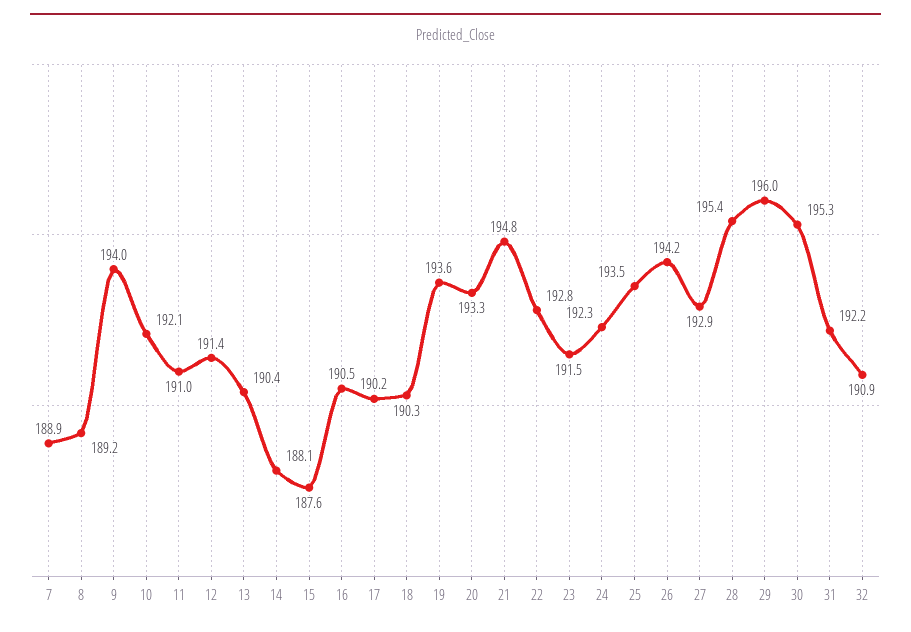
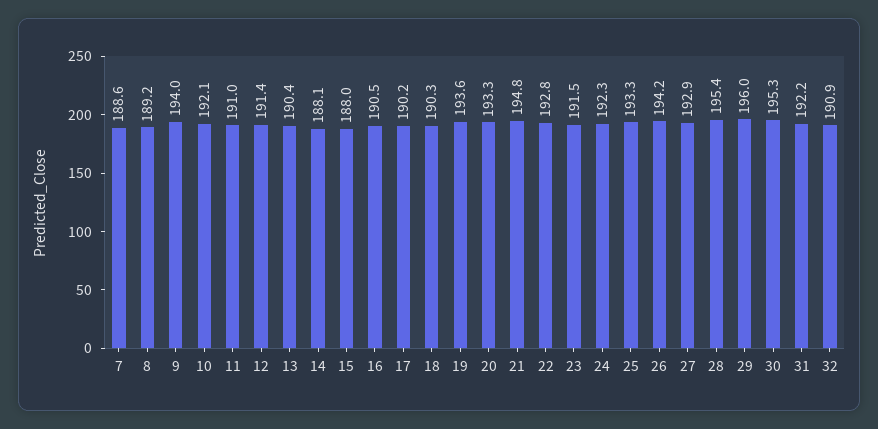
  {
-   "7": 188.9,
+   "7": 188.6,
    "8": 189.2,
    "9": 194,
    "10": 192.1,
    "11": 191,
    "12": 191.4,
    "13": 190.4,
    "14": 188.1,
-   "15": 187.6,
+   "15": 188,
    "16": 190.5,
    "17": 190.2,
    "18": 190.3,
    "19": 193.6,
    "20": 193.3,
    "21": 194.8,
    "22": 192.8,
    "23": 191.5,
    "24": 192.3,
-   "25": 193.5,
+   "25": 193.3,
    "26": 194.2,
    "27": 192.9,
    "28": 195.4,
    "29": 196,
    "30": 195.3,
    "31": 192.2,
    "32": 190.9
  }

